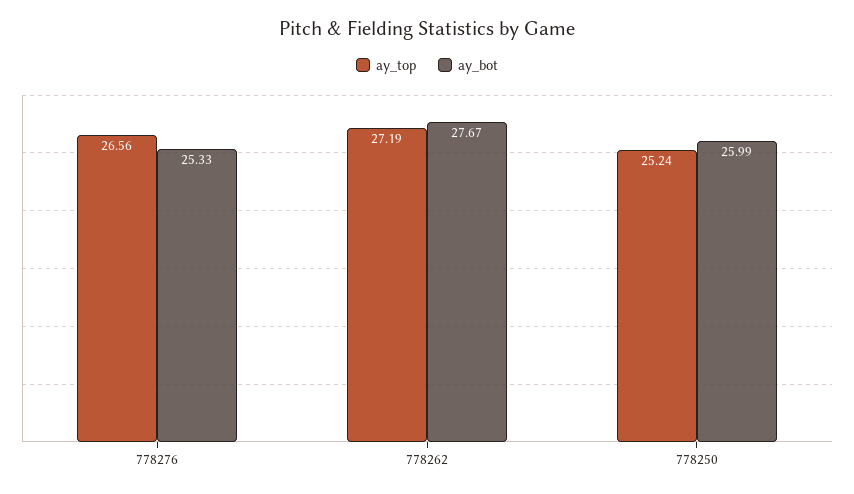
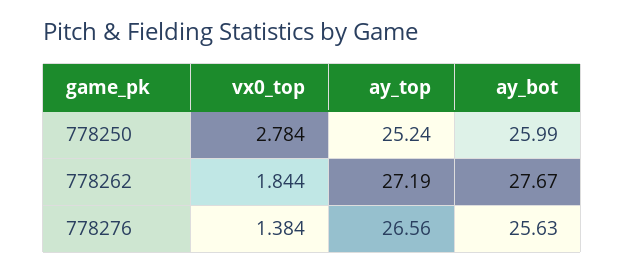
  {
    "ay_top": {
      "778276": 26.56,
      "778262": 27.19,
      "778250": 25.24
    },
    "ay_bot": {
-     "778276": 25.33,
+     "778276": 25.63,
      "778262": 27.67,
      "778250": 25.99
-   }
+   },
+   "vx0_top": {
+     "778250": 2.784,
+     "778262": 1.844,
+     "778276": 1.384
+   }
  }

